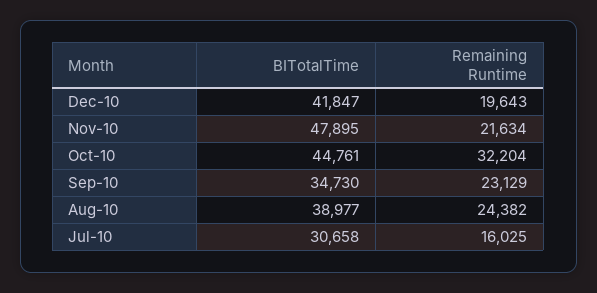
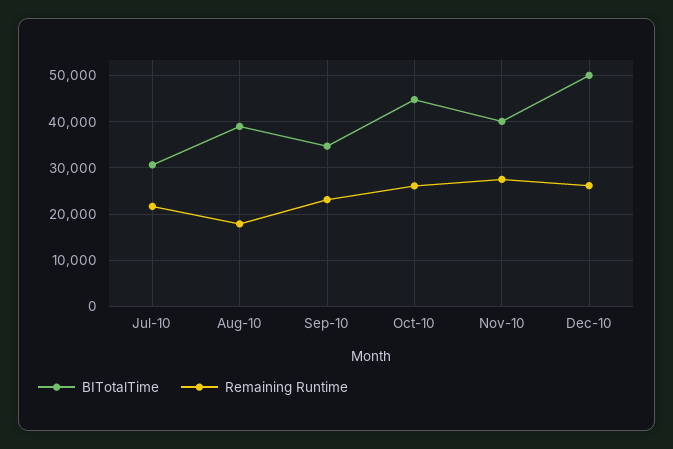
  {
    "BITotalTime": {
-     "Dec-10": 41847,
+     "Dec-10": 50000,
-     "Nov-10": 47895,
+     "Nov-10": 40000,
      "Oct-10": 44761,
      "Sep-10": 34730,
      "Aug-10": 38977,
      "Jul-10": 30658
    },
    "Remaining Runtime": {
-     "Dec-10": 19643,
+     "Dec-10": 26000,
-     "Nov-10": 21634,
+     "Nov-10": 28000,
-     "Oct-10": 32204,
+     "Oct-10": 26000,
      "Sep-10": 23129,
-     "Aug-10": 24382,
+     "Aug-10": 18000,
-     "Jul-10": 16025
+     "Jul-10": 22000
    }
  }

